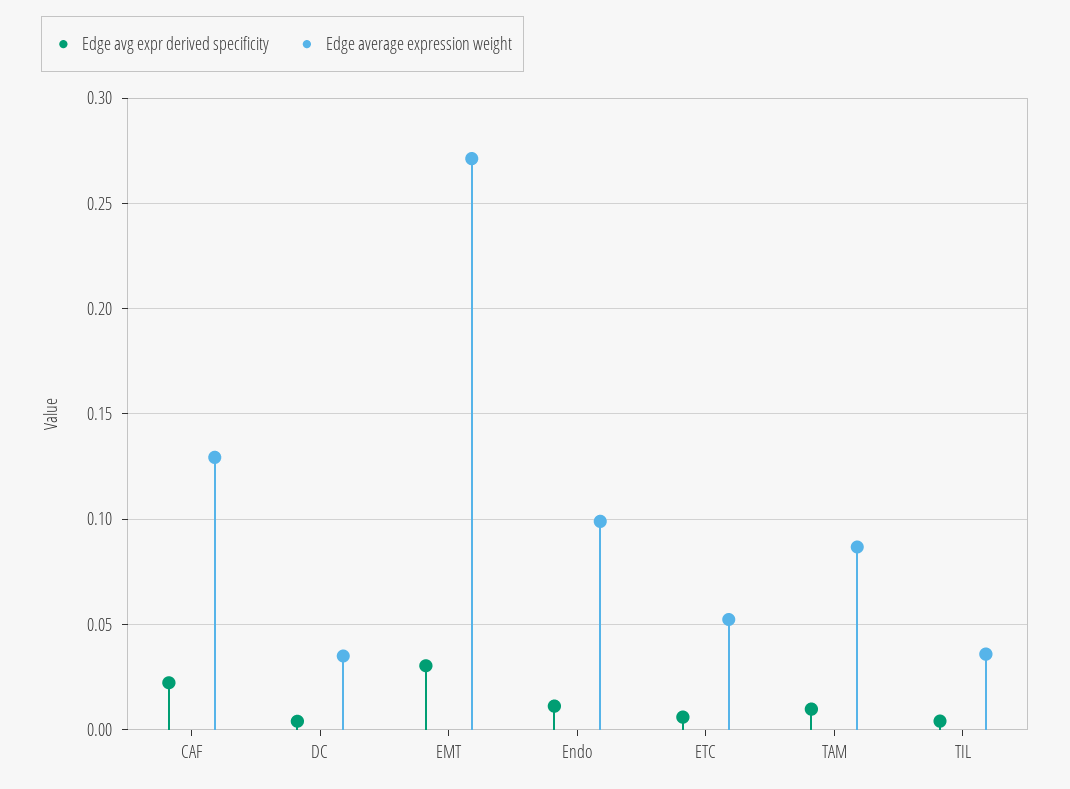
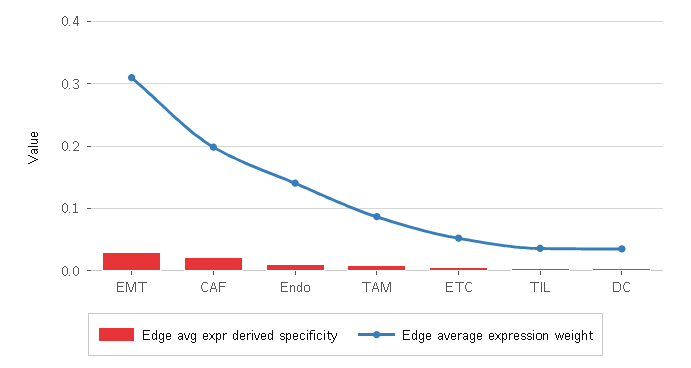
  {
    "Edge avg expr derived specificity": {
      "CAF": 0.02,
      "DC": 0.005,
      "EMT": 0.03,
      "Endo": 0.01,
      "ETC": 0.005,
      "TAM": 0.01,
      "TIL": 0.005
    },
    "Edge average expression weight": {
-     "CAF": 0.13,
+     "CAF": 0.2,
      "DC": 0.035,
-     "EMT": 0.27,
+     "EMT": 0.31,
-     "Endo": 0.1,
+     "Endo": 0.14,
      "ETC": 0.05,
      "TAM": 0.085,
      "TIL": 0.035
    }
  }

